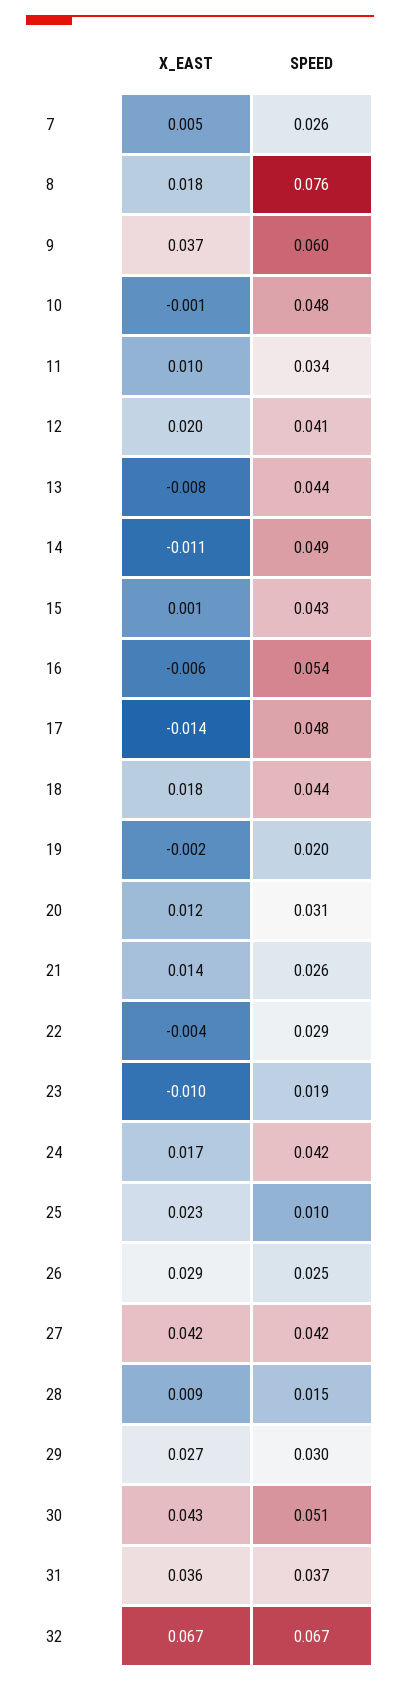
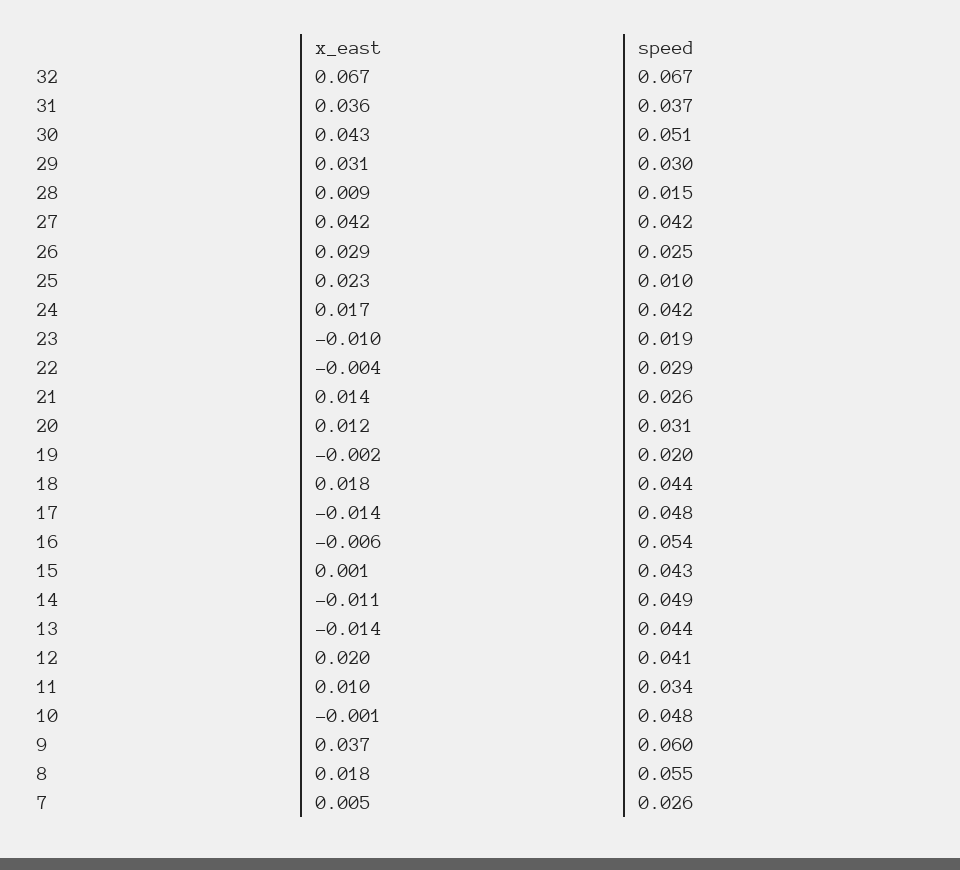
  {
    "X_EAST": {
      "7": 0.005,
      "8": 0.018,
      "9": 0.037,
      "10": -0.001,
      "11": 0.01,
      "12": 0.02,
-     "13": -0.008,
+     "13": -0.014,
      "14": -0.011,
      "15": 0.001,
      "16": -0.006,
      "17": -0.014,
      "18": 0.018,
      "19": -0.002,
      "20": 0.012,
      "21": 0.014,
      "22": -0.004,
      "23": -0.01,
      "24": 0.017,
      "25": 0.023,
      "26": 0.029,
      "27": 0.042,
      "28": 0.009,
-     "29": 0.027,
+     "29": 0.031,
      "30": 0.043,
      "31": 0.036,
      "32": 0.067
    },
    "SPEED": {
      "7": 0.026,
-     "8": 0.076,
+     "8": 0.055,
      "9": 0.06,
      "10": 0.048,
      "11": 0.034,
      "12": 0.041,
      "13": 0.044,
      "14": 0.049,
      "15": 0.043,
      "16": 0.054,
      "17": 0.048,
      "18": 0.044,
      "19": 0.02,
      "20": 0.031,
      "21": 0.026,
      "22": 0.029,
      "23": 0.019,
      "24": 0.042,
      "25": 0.01,
      "26": 0.025,
      "27": 0.042,
      "28": 0.015,
      "29": 0.03,
      "30": 0.051,
      "31": 0.037,
      "32": 0.067
    }
  }

